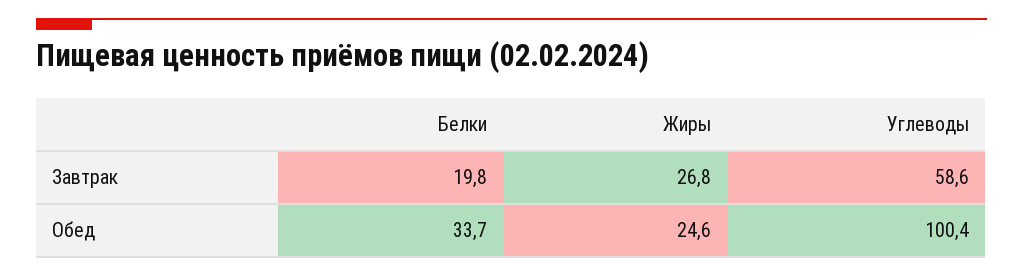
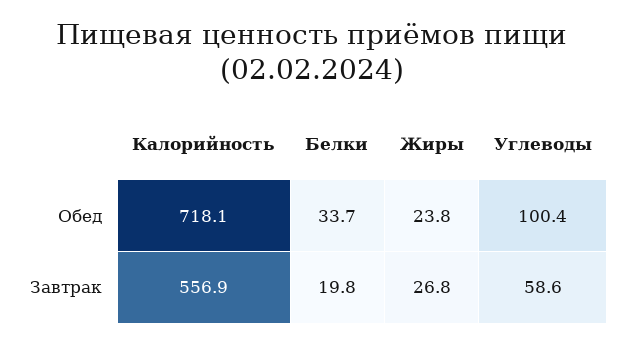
  {
    "Белки": {
      "Завтрак": 19.8,
      "Обед": 33.7
    },
    "Жиры": {
      "Завтрак": 26.8,
-     "Обед": 24.6
+     "Обед": 23.8
    },
    "Углеводы": {
      "Завтрак": 58.6,
      "Обед": 100.4
-   }
+   },
+   "Калорийность": {
+     "Обед": 718.1,
+     "Завтрак": 556.9
+   }
  }

